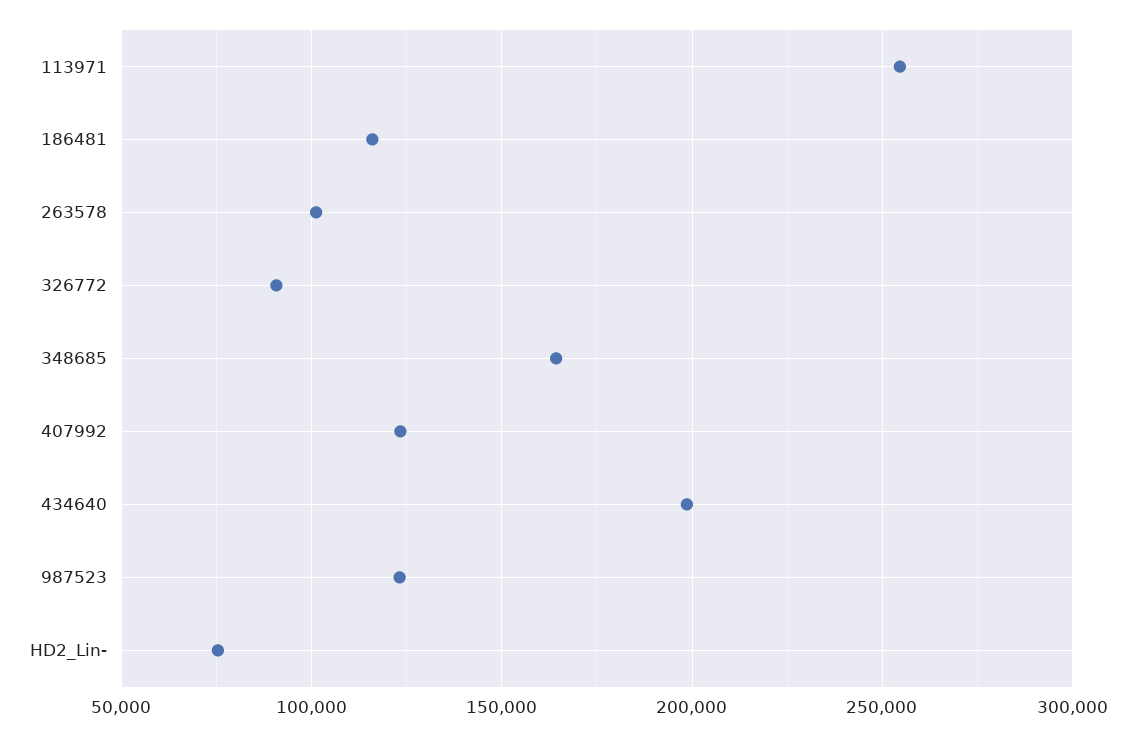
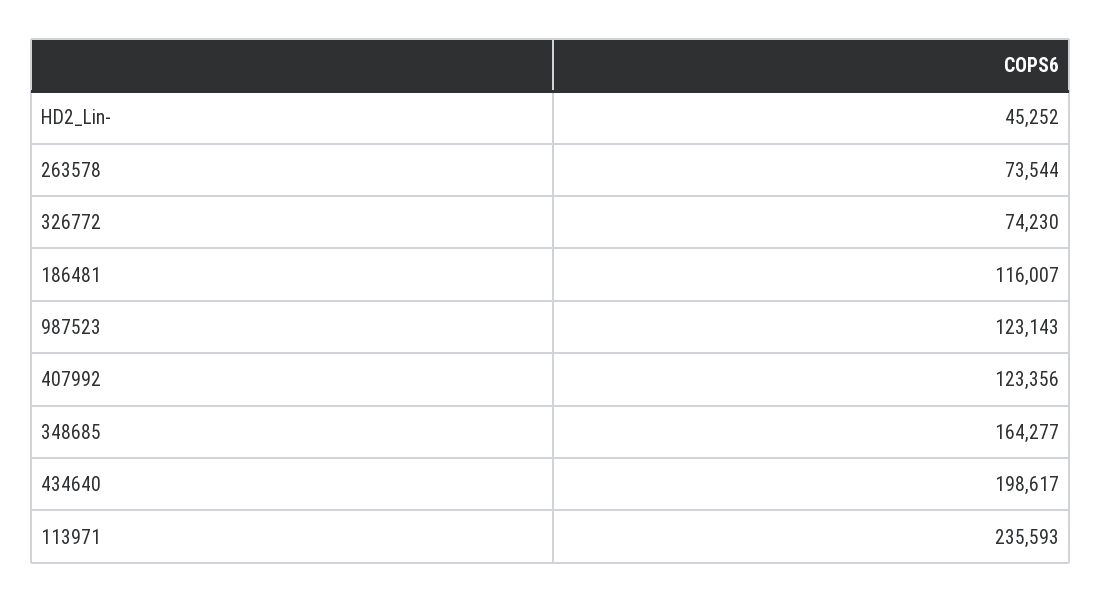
  {
-   "113971": 255000,
+   "113971": 235593,
    "186481": 116007,
-   "263578": 100000,
+   "263578": 73544,
-   "326772": 90000,
+   "326772": 74230,
    "348685": 164277,
    "407992": 123356,
    "434640": 198617,
    "987523": 123143,
-   "HD2_Lin-": 75000
+   "HD2_Lin-": 45252
  }

